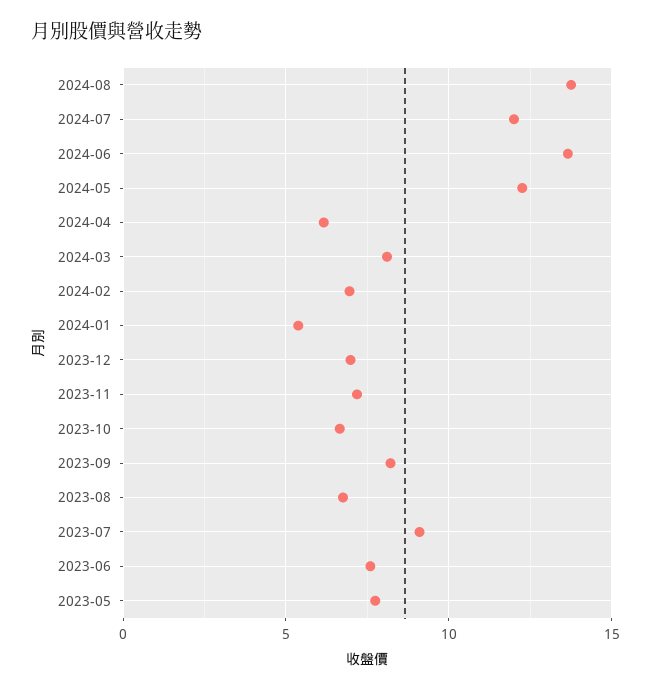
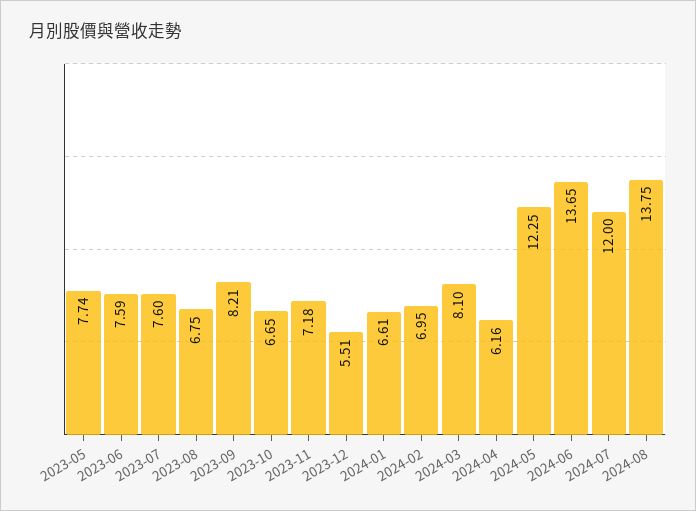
  {
    "2024-08": 13.75,
    "2024-07": 12,
    "2024-06": 13.65,
    "2024-05": 12.25,
    "2024-04": 6.16,
    "2024-03": 8.1,
    "2024-02": 6.95,
-   "2024-01": 5.5,
+   "2024-01": 6.61,
-   "2023-12": 7,
+   "2023-12": 5.51,
    "2023-11": 7.18,
    "2023-10": 6.65,
    "2023-09": 8.21,
    "2023-08": 6.75,
-   "2023-07": 9,
+   "2023-07": 7.6,
    "2023-06": 7.59,
    "2023-05": 7.74
  }

